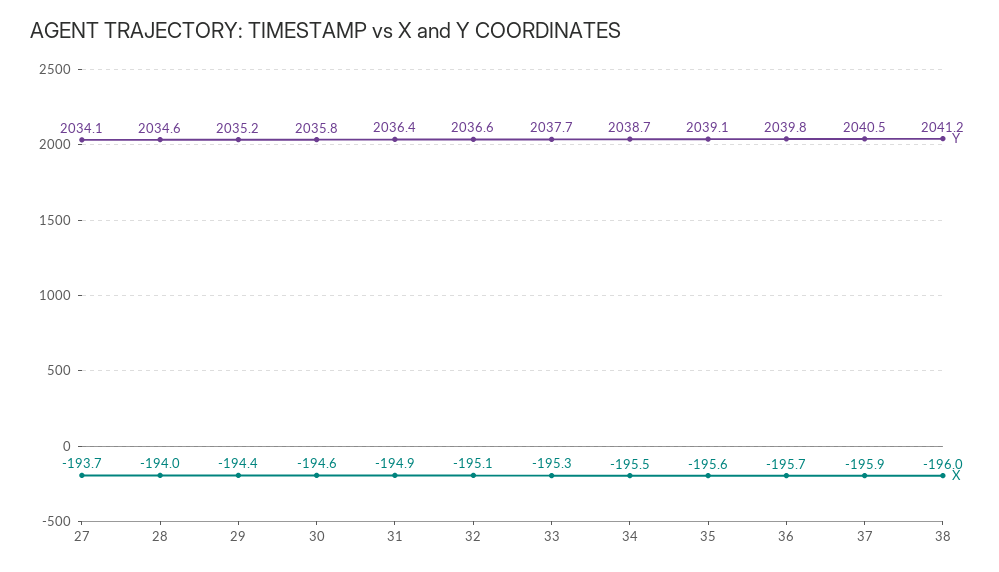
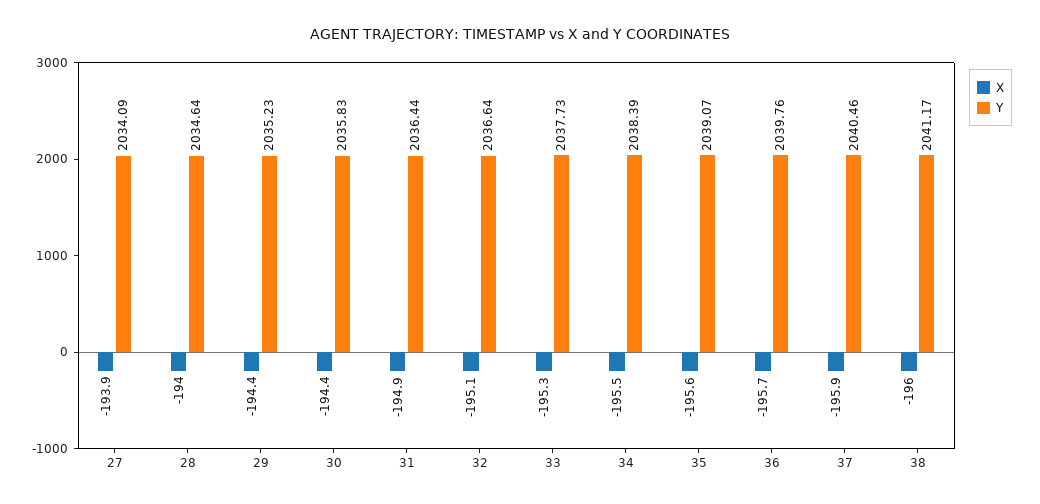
  {
    "Y": {
      "27": 2034.09,
      "28": 2034.64,
      "29": 2035.23,
      "30": 2035.83,
      "31": 2036.44,
      "32": 2036.64,
      "33": 2037.73,
-     "34": 2038.7,
+     "34": 2038.39,
      "35": 2039.07,
      "36": 2039.76,
      "37": 2040.46,
      "38": 2041.17
    },
    "X": {
-     "27": -193.7,
+     "27": -193.9,
      "28": -194,
      "29": -194.4,
-     "30": -194.6,
+     "30": -194.4,
      "31": -194.9,
      "32": -195.1,
      "33": -195.3,
      "34": -195.5,
      "35": -195.6,
      "36": -195.7,
      "37": -195.9,
      "38": -196
    }
  }

